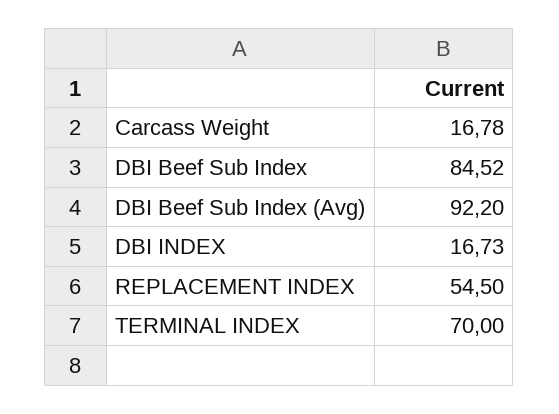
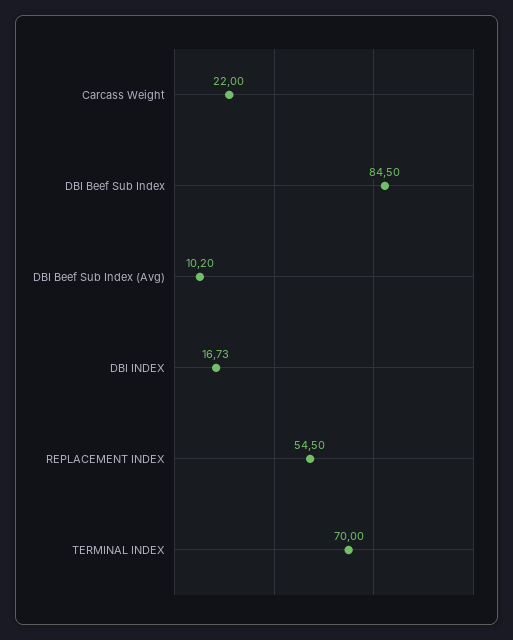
  {
-   "Carcass Weight": 16.78,
+   "Carcass Weight": 22,
-   "DBI Beef Sub Index": 84.52,
+   "DBI Beef Sub Index": 84.5,
-   "DBI Beef Sub Index (Avg)": 92.2,
+   "DBI Beef Sub Index (Avg)": 10.2,
    "DBI INDEX": 16.73,
    "REPLACEMENT INDEX": 54.5,
    "TERMINAL INDEX": 70
  }

